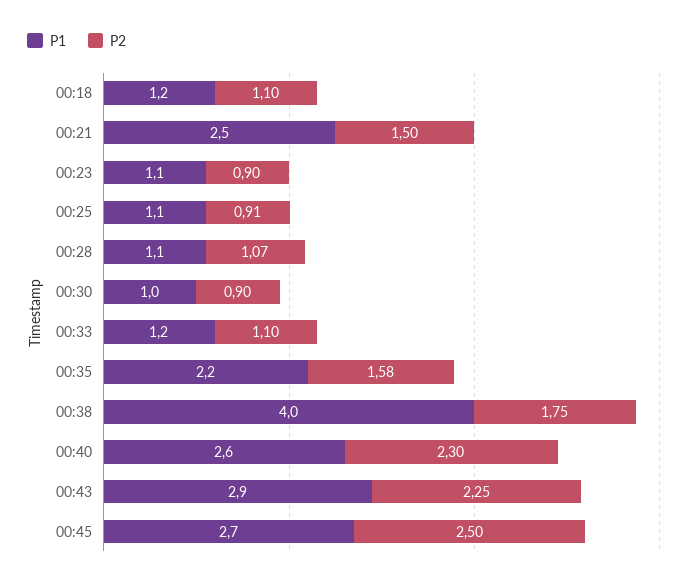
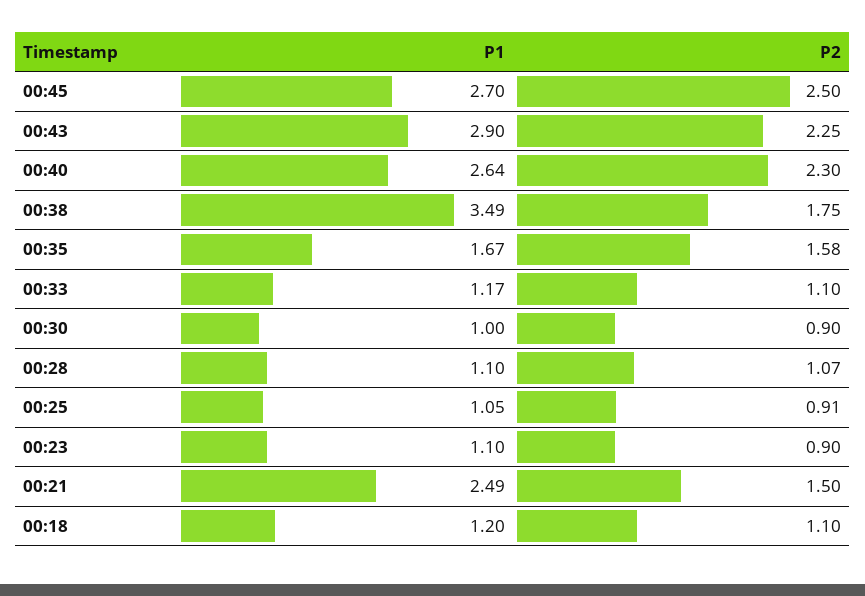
  {
    "P1": {
      "00:18": 1.2,
      "00:21": 2.49,
      "00:23": 1.1,
      "00:25": 1.05,
      "00:28": 1.1,
      "00:30": 1,
      "00:33": 1.17,
-     "00:35": 2.2,
+     "00:35": 1.67,
-     "00:38": 4,
+     "00:38": 3.49,
      "00:40": 2.64,
      "00:43": 2.9,
      "00:45": 2.7
    },
    "P2": {
      "00:18": 1.1,
      "00:21": 1.5,
      "00:23": 0.9,
      "00:25": 0.91,
      "00:28": 1.07,
      "00:30": 0.9,
      "00:33": 1.1,
      "00:35": 1.58,
      "00:38": 1.75,
      "00:40": 2.3,
      "00:43": 2.25,
      "00:45": 2.5
    }
  }

